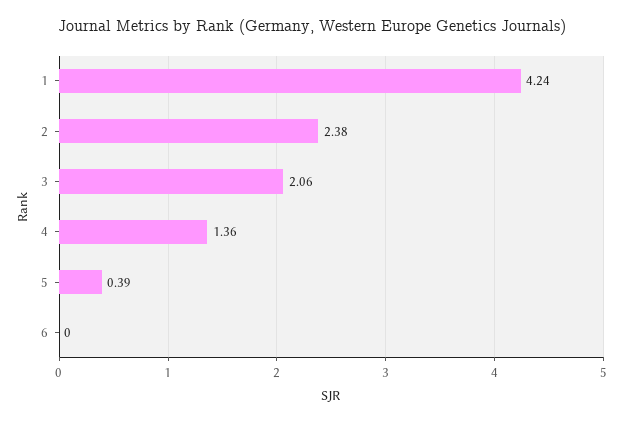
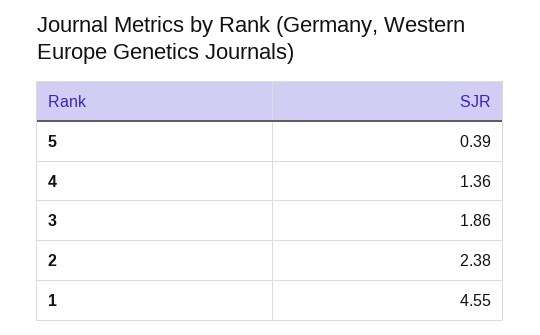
  {
-   "1": 4.24,
+   "1": 4.55,
    "2": 2.38,
-   "3": 2.06,
+   "3": 1.86,
    "4": 1.36,
-   "5": 0.39,
+   "5": 0.39
-   "6": 0
  }

